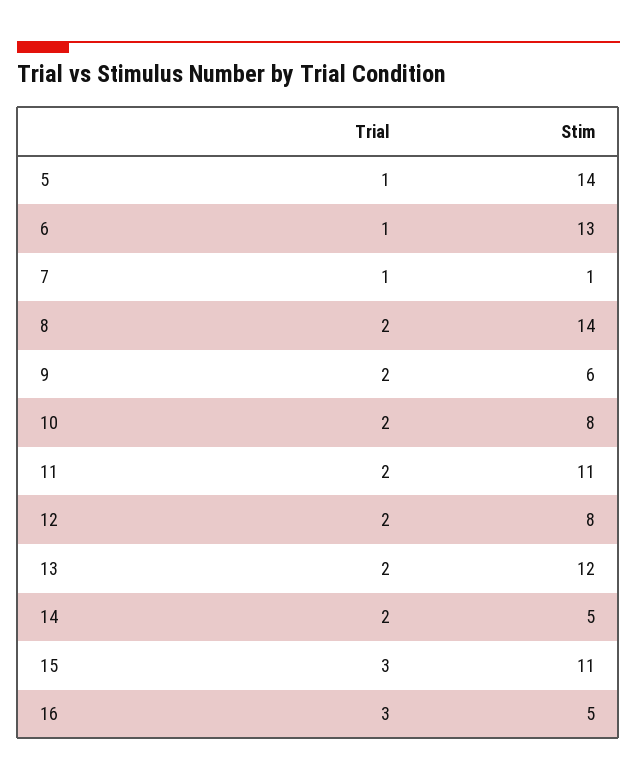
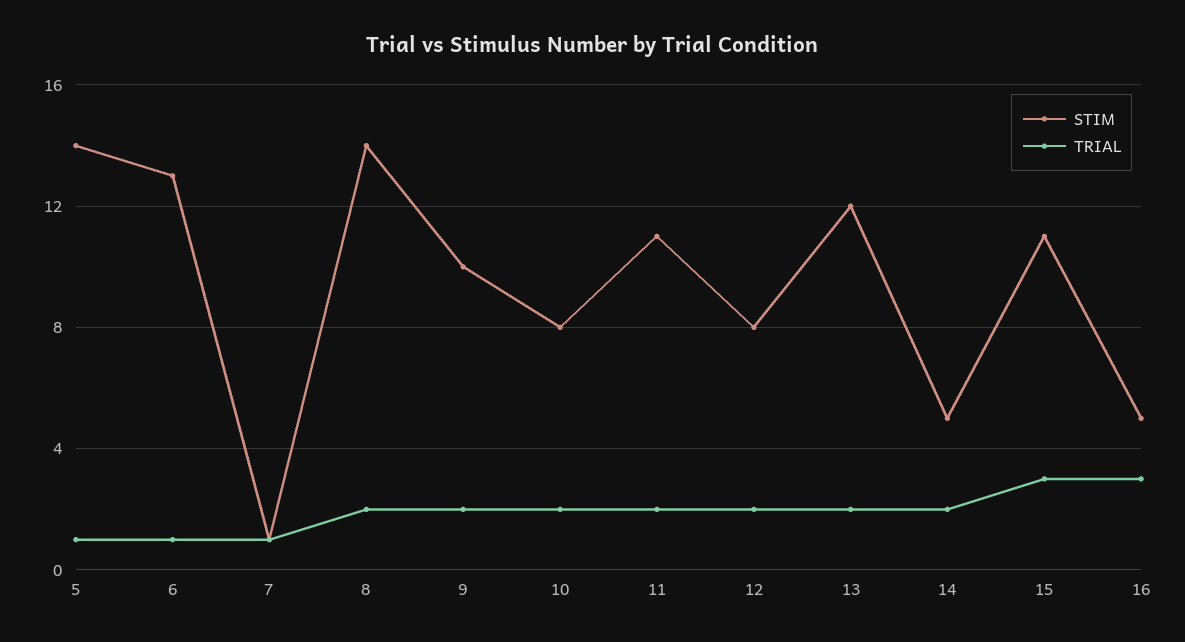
  {
    "Trial": {
      "5": 1,
      "6": 1,
      "7": 1,
      "8": 2,
      "9": 2,
      "10": 2,
      "11": 2,
      "12": 2,
      "13": 2,
      "14": 2,
      "15": 3,
      "16": 3
    },
    "Stim": {
      "5": 14,
      "6": 13,
      "7": 1,
      "8": 14,
-     "9": 6,
+     "9": 10,
      "10": 8,
      "11": 11,
      "12": 8,
      "13": 12,
      "14": 5,
      "15": 11,
      "16": 5
    }
  }

